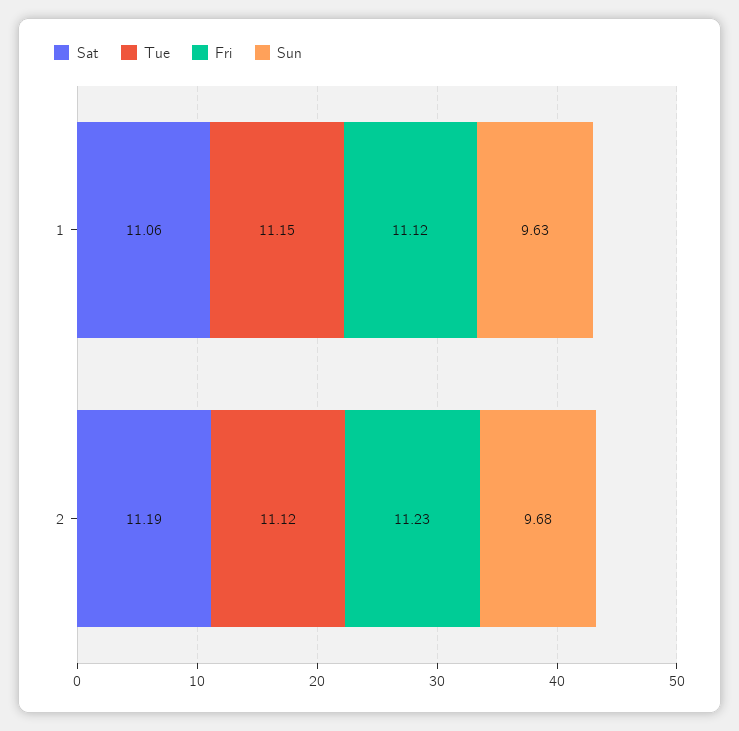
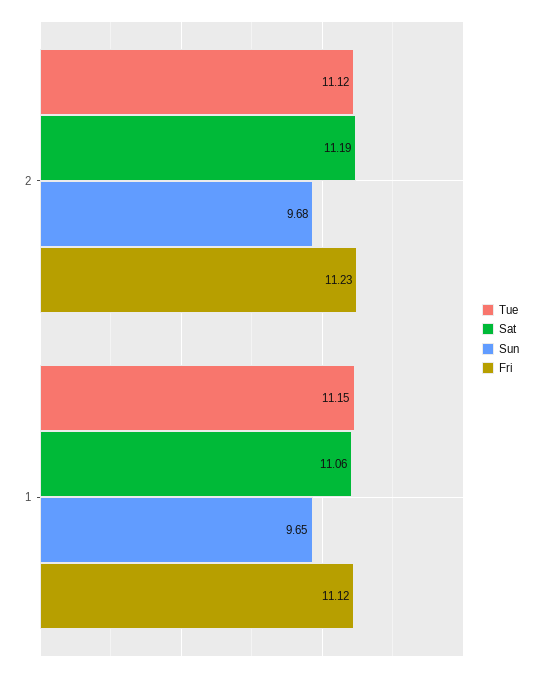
  {
    "Sat": {
      "1": 11.06,
      "2": 11.19
    },
    "Tue": {
      "1": 11.15,
      "2": 11.12
    },
    "Fri": {
      "1": 11.12,
      "2": 11.23
    },
    "Sun": {
-     "1": 9.63,
+     "1": 9.65,
      "2": 9.68
    }
  }

